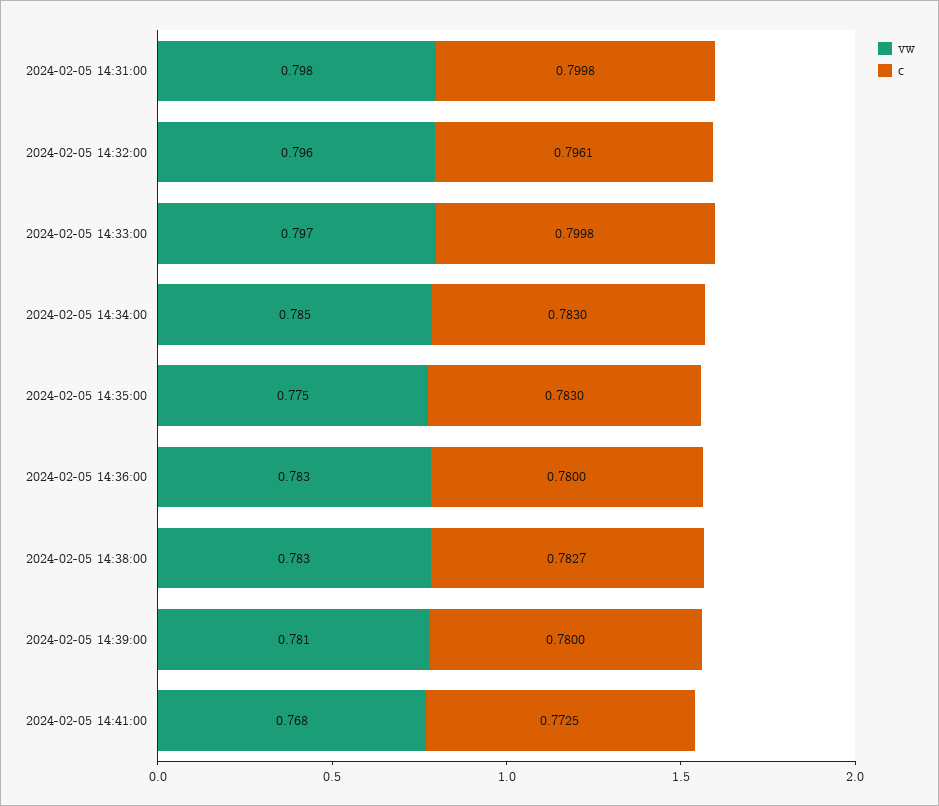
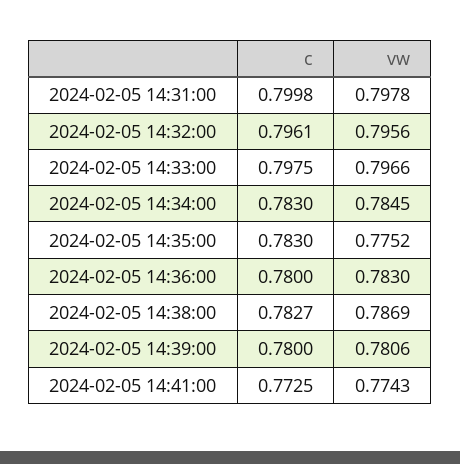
  {
    "vw": {
      "2024-02-05 14:31:00": 0.7978,
      "2024-02-05 14:32:00": 0.7956,
      "2024-02-05 14:33:00": 0.7966,
      "2024-02-05 14:34:00": 0.7845,
      "2024-02-05 14:35:00": 0.7752,
      "2024-02-05 14:36:00": 0.783,
-     "2024-02-05 14:38:00": 0.783,
+     "2024-02-05 14:38:00": 0.7869,
      "2024-02-05 14:39:00": 0.7806,
-     "2024-02-05 14:41:00": 0.768
+     "2024-02-05 14:41:00": 0.7743
    },
    "c": {
      "2024-02-05 14:31:00": 0.7998,
      "2024-02-05 14:32:00": 0.7961,
-     "2024-02-05 14:33:00": 0.7998,
+     "2024-02-05 14:33:00": 0.7975,
      "2024-02-05 14:34:00": 0.783,
      "2024-02-05 14:35:00": 0.783,
      "2024-02-05 14:36:00": 0.78,
      "2024-02-05 14:38:00": 0.7827,
      "2024-02-05 14:39:00": 0.78,
      "2024-02-05 14:41:00": 0.7725
    }
  }

